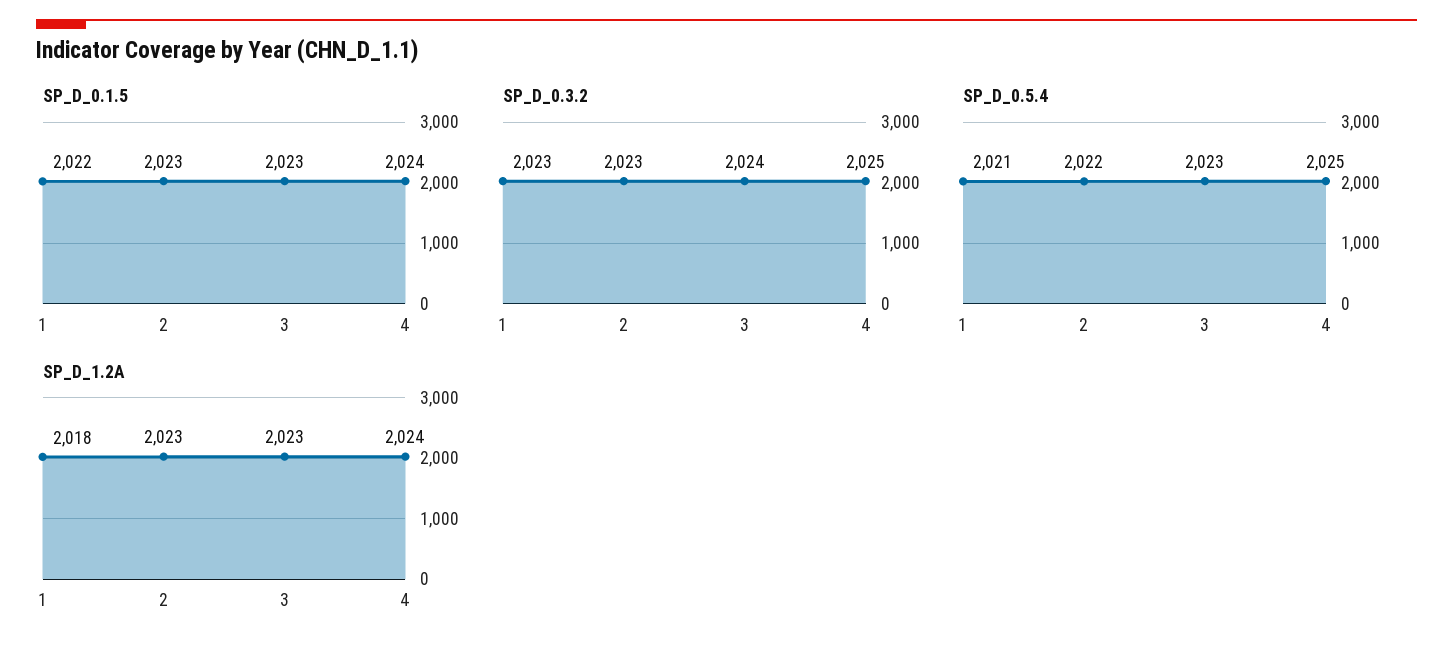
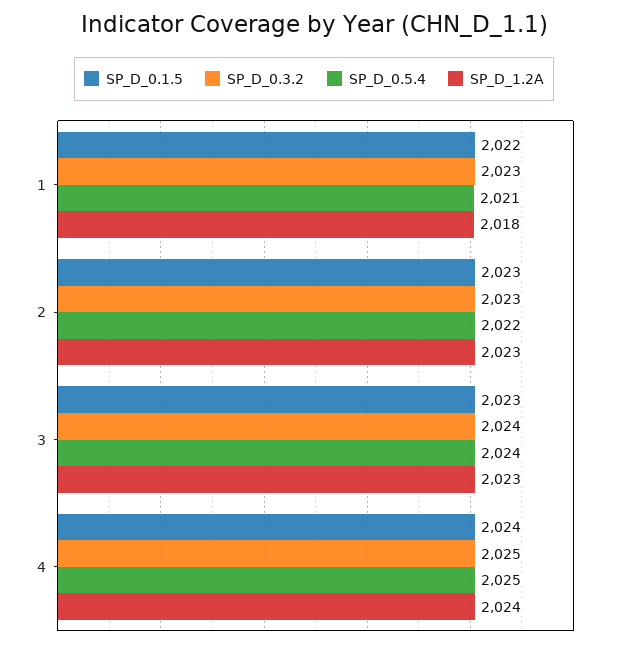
  {
    "SP_D_0.1.5": {
      "1": 2022,
      "2": 2023,
      "3": 2023,
      "4": 2024
    },
    "SP_D_0.3.2": {
      "1": 2023,
      "2": 2023,
      "3": 2024,
      "4": 2025
    },
    "SP_D_0.5.4": {
      "1": 2021,
      "2": 2022,
-     "3": 2023,
+     "3": 2024,
      "4": 2025
    },
    "SP_D_1.2A": {
      "1": 2018,
      "2": 2023,
      "3": 2023,
      "4": 2024
    }
  }

